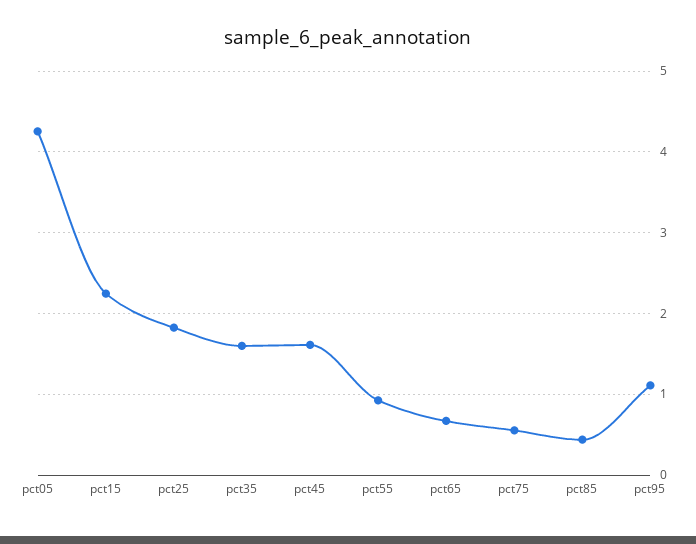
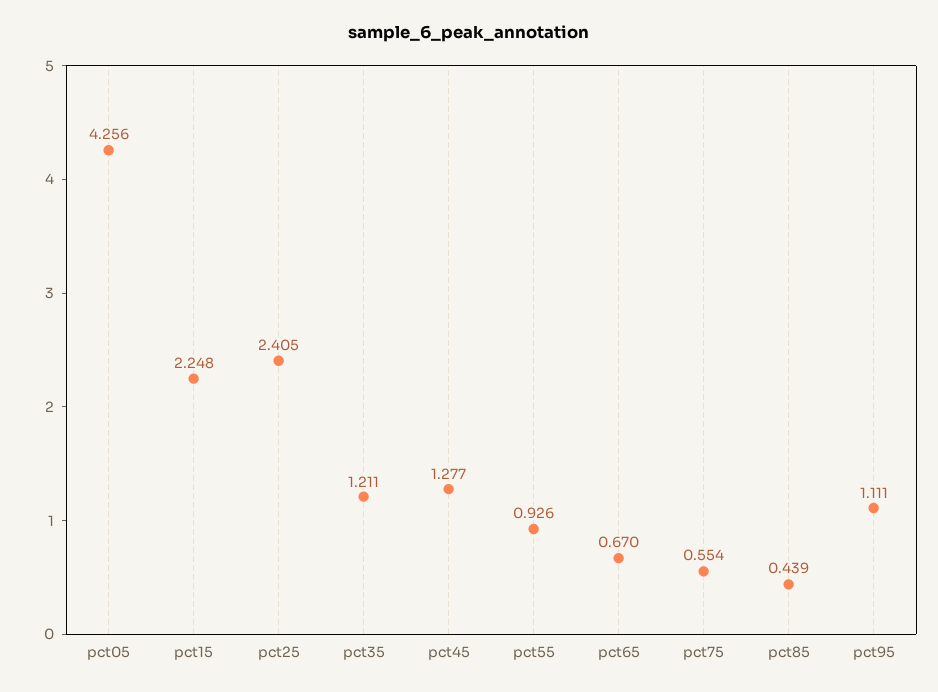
  {
    "pct05": 4.256,
    "pct15": 2.248,
-   "pct25": 1.8,
+   "pct25": 2.405,
-   "pct35": 1.6,
+   "pct35": 1.211,
-   "pct45": 1.6,
+   "pct45": 1.277,
    "pct55": 0.926,
    "pct65": 0.67,
    "pct75": 0.554,
    "pct85": 0.439,
    "pct95": 1.111
  }

